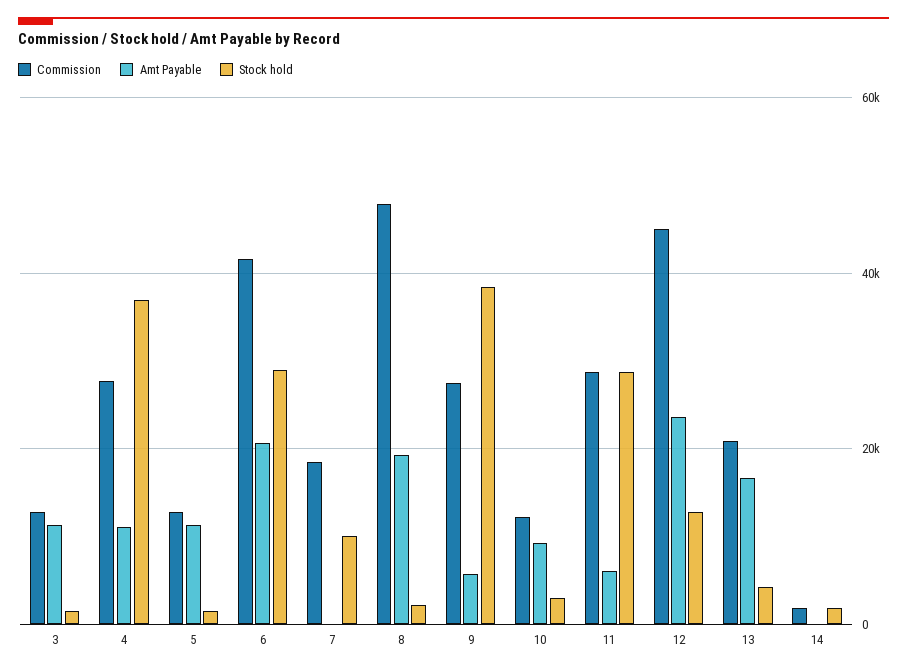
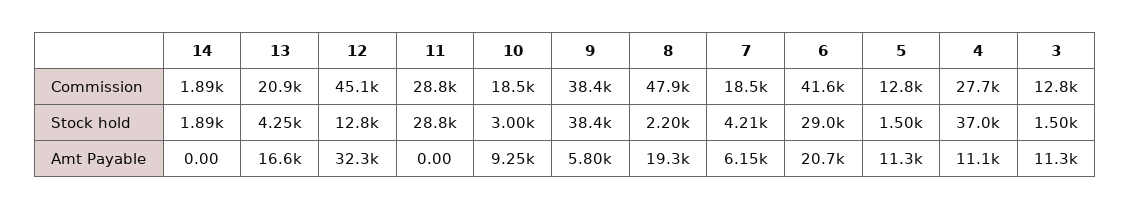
  {
    "Commission": {
      "3": 12800,
      "4": 27700,
      "5": 12800,
      "6": 41600,
      "7": 18500,
      "8": 47900,
-     "9": 28000,
+     "9": 38400,
-     "10": 12000,
+     "10": 18500,
      "11": 28800,
      "12": 45100,
      "13": 20900,
      "14": 1890
    },
    "Amt Payable": {
      "3": 11300,
      "4": 11100,
      "5": 11300,
      "6": 20700,
-     "7": 0,
+     "7": 6150,
      "8": 19300,
      "9": 5800,
      "10": 9250,
-     "11": 6000,
+     "11": 0,
-     "12": 24000,
+     "12": 32300,
      "13": 16600,
      "14": 0
    },
    "Stock hold": {
      "3": 1500,
      "4": 37000,
      "5": 1500,
      "6": 29000,
-     "7": 10000,
+     "7": 4210,
      "8": 2200,
      "9": 38400,
      "10": 3000,
      "11": 28800,
      "12": 12800,
      "13": 4250,
      "14": 1890
    }
  }

